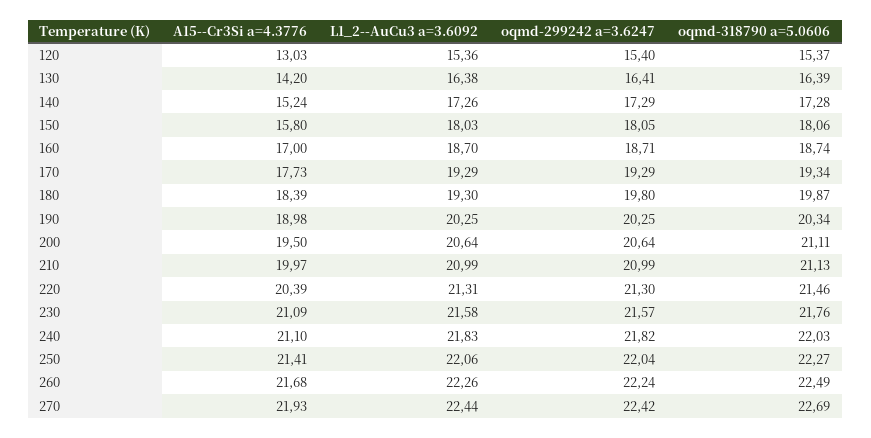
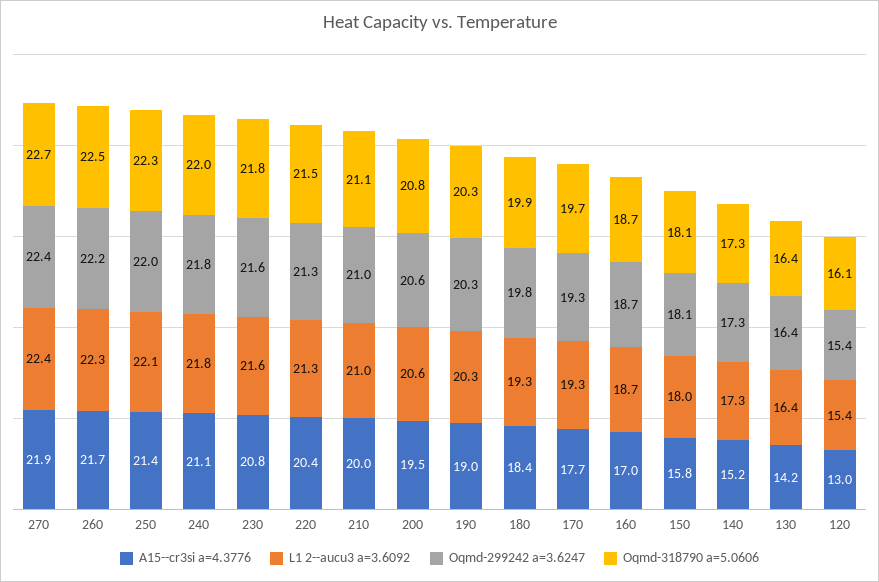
  {
    "A15--Cr3Si a=4.3776": {
      "120": 13.03,
      "130": 14.2,
      "140": 15.24,
      "150": 15.8,
      "160": 17,
      "170": 17.73,
      "180": 18.39,
      "190": 18.98,
      "200": 19.5,
      "210": 19.97,
      "220": 20.39,
-     "230": 21.09,
+     "230": 20.8,
      "240": 21.1,
      "250": 21.41,
      "260": 21.68,
      "270": 21.93
    },
    "L1_2--AuCu3 a=3.6092": {
      "120": 15.36,
      "130": 16.38,
      "140": 17.26,
      "150": 18.03,
      "160": 18.7,
      "170": 19.29,
      "180": 19.3,
      "190": 20.25,
      "200": 20.64,
      "210": 20.99,
      "220": 21.31,
      "230": 21.58,
      "240": 21.83,
      "250": 22.06,
      "260": 22.26,
      "270": 22.44
    },
    "oqmd-299242 a=3.6247": {
      "120": 15.4,
      "130": 16.41,
      "140": 17.29,
      "150": 18.05,
      "160": 18.71,
      "170": 19.29,
      "180": 19.8,
      "190": 20.25,
      "200": 20.64,
      "210": 20.99,
      "220": 21.3,
      "230": 21.57,
      "240": 21.82,
      "250": 22.04,
      "260": 22.24,
      "270": 22.42
    },
    "oqmd-318790 a=5.0606": {
-     "120": 15.37,
+     "120": 16.1,
      "130": 16.39,
      "140": 17.28,
      "150": 18.06,
      "160": 18.74,
-     "170": 19.34,
+     "170": 19.7,
      "180": 19.87,
      "190": 20.34,
-     "200": 21.11,
+     "200": 20.8,
      "210": 21.13,
      "220": 21.46,
      "230": 21.76,
      "240": 22.03,
      "250": 22.27,
      "260": 22.49,
      "270": 22.69
    }
  }

